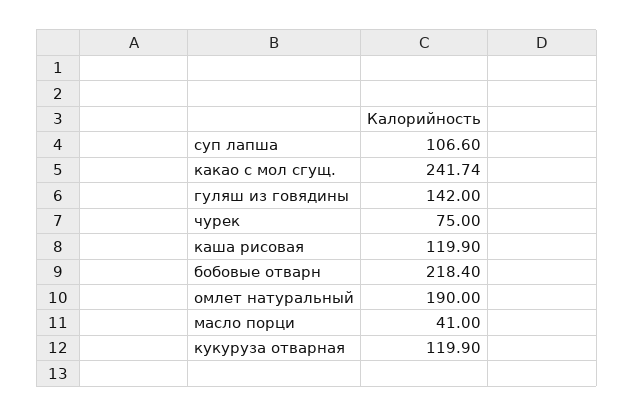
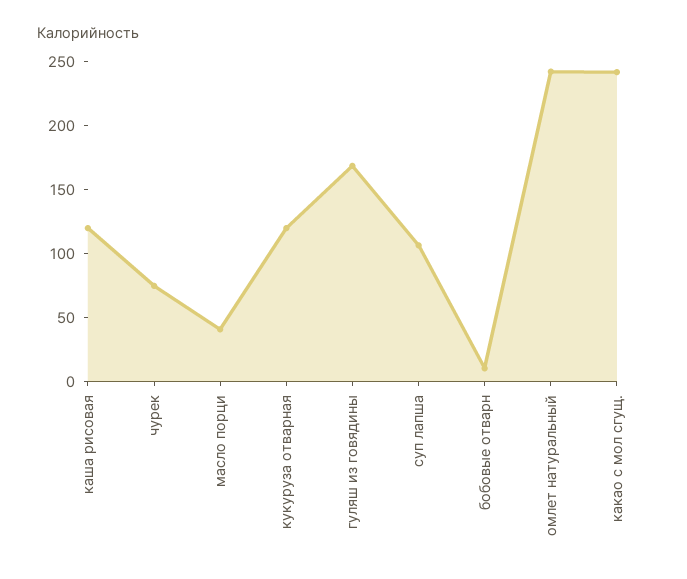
  {
    "суп лапша": 106.6,
    "какао с мол сгущ.": 241.74,
-   "гуляш из говядины": 142,
+   "гуляш из говядины": 170,
    "чурек": 75,
    "каша рисовая": 119.9,
-   "бобовые отварн": 218.4,
+   "бобовые отварн": 10,
-   "омлет натуральный": 190,
+   "омлет натуральный": 240,
    "масло порци": 41,
    "кукуруза отварная": 119.9
  }

